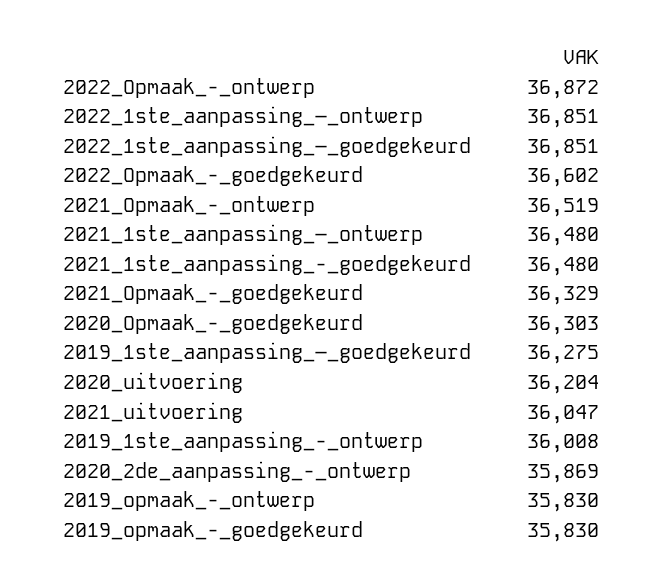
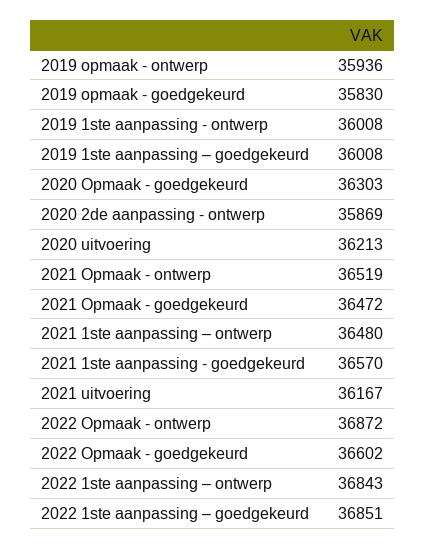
  {
    "2022_Opmaak_-_ontwerp": 36872,
-   "2022_1ste_aanpassing_–_ontwerp": 36851,
+   "2022_1ste_aanpassing_–_ontwerp": 36843,
    "2022_1ste_aanpassing_–_goedgekeurd": 36851,
    "2022_Opmaak_-_goedgekeurd": 36602,
    "2021_Opmaak_-_ontwerp": 36519,
    "2021_1ste_aanpassing_–_ontwerp": 36480,
-   "2021_1ste_aanpassing_-_goedgekeurd": 36480,
+   "2021_1ste_aanpassing_-_goedgekeurd": 36570,
-   "2021_Opmaak_-_goedgekeurd": 36329,
+   "2021_Opmaak_-_goedgekeurd": 36472,
    "2020_Opmaak_-_goedgekeurd": 36303,
-   "2019_1ste_aanpassing_–_goedgekeurd": 36275,
+   "2019_1ste_aanpassing_–_goedgekeurd": 36008,
-   "2020_uitvoering": 36204,
+   "2020_uitvoering": 36213,
-   "2021_uitvoering": 36047,
+   "2021_uitvoering": 36167,
    "2019_1ste_aanpassing_-_ontwerp": 36008,
    "2020_2de_aanpassing_-_ontwerp": 35869,
-   "2019_opmaak_-_ontwerp": 35830,
+   "2019_opmaak_-_ontwerp": 35936,
    "2019_opmaak_-_goedgekeurd": 35830
  }

